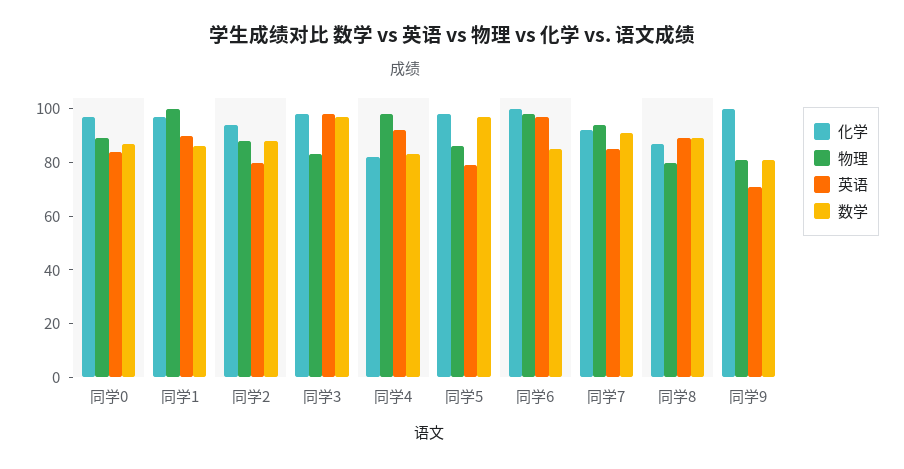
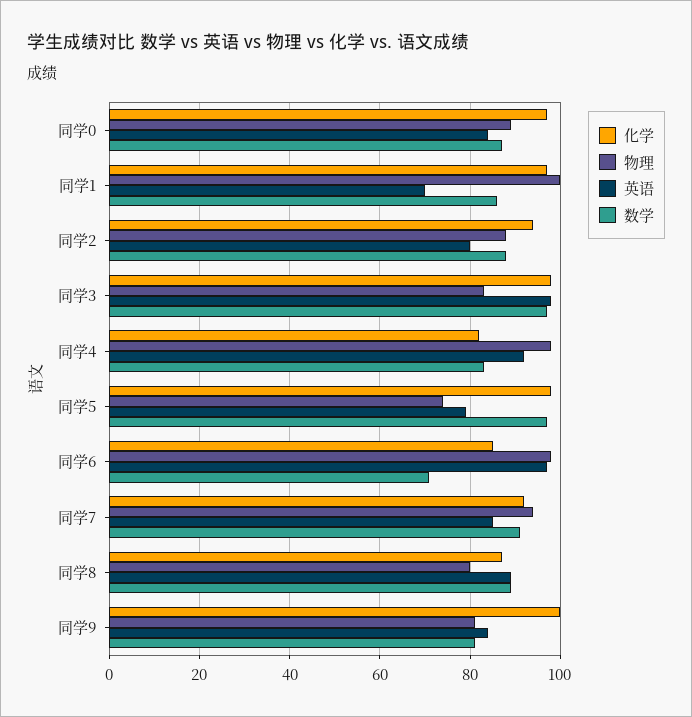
  {
    "化学": {
      "同学0": 95,
      "同学1": 95,
      "同学2": 95,
      "同学3": 100,
      "同学4": 80,
      "同学5": 100,
-     "同学6": 100,
+     "同学6": 85,
      "同学7": 90,
      "同学8": 85,
      "同学9": 100
    },
    "物理": {
      "同学0": 90,
      "同学1": 100,
      "同学2": 90,
      "同学3": 85,
      "同学4": 100,
-     "同学5": 85,
+     "同学5": 75,
      "同学6": 100,
      "同学7": 95,
      "同学8": 80,
      "同学9": 80
    },
    "英语": {
      "同学0": 85,
-     "同学1": 90,
+     "同学1": 70,
      "同学2": 80,
      "同学3": 100,
      "同学4": 90,
      "同学5": 80,
      "同学6": 95,
      "同学7": 85,
      "同学8": 90,
-     "同学9": 70
+     "同学9": 85
    },
    "数学": {
      "同学0": 85,
      "同学1": 85,
      "同学2": 90,
      "同学3": 95,
      "同学4": 85,
      "同学5": 95,
-     "同学6": 85,
+     "同学6": 70,
      "同学7": 90,
      "同学8": 90,
      "同学9": 80
    }
  }

